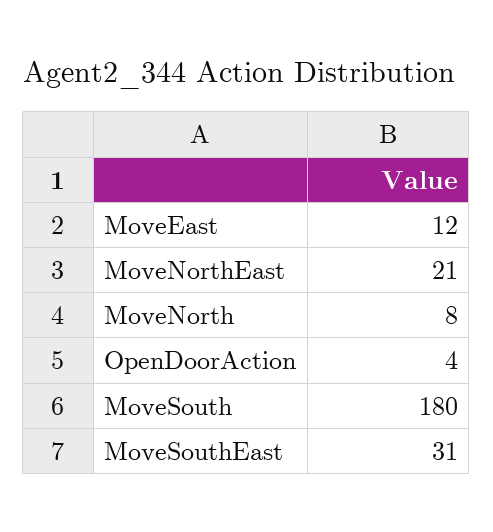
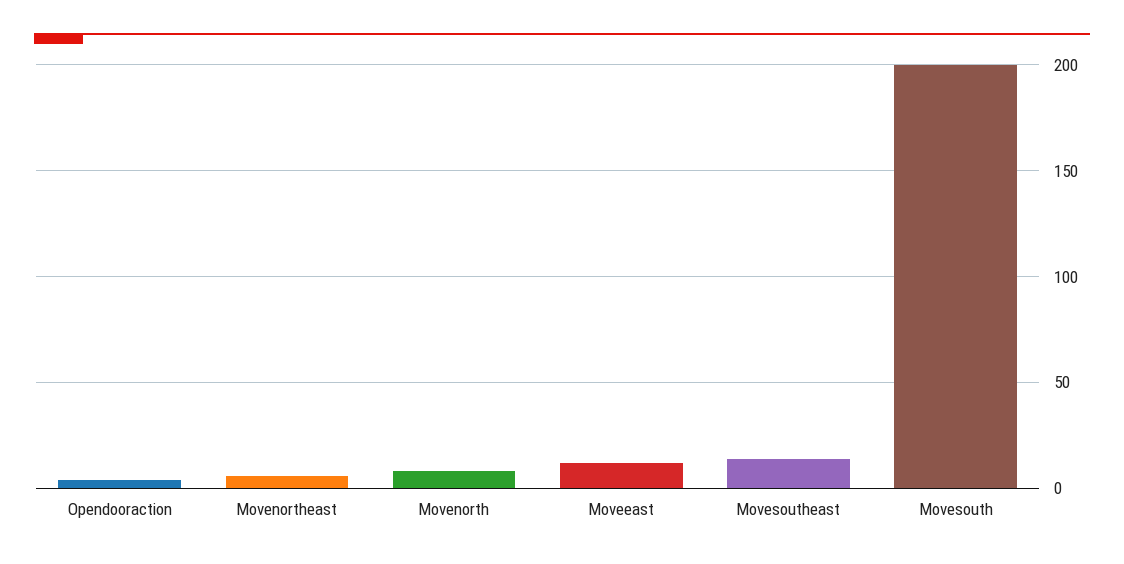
  {
    "MoveEast": 12,
-   "MoveNorthEast": 21,
+   "MoveNorthEast": 5,
    "MoveNorth": 8,
    "OpenDoorAction": 4,
-   "MoveSouth": 180,
+   "MoveSouth": 200,
-   "MoveSouthEast": 31
+   "MoveSouthEast": 15
  }

